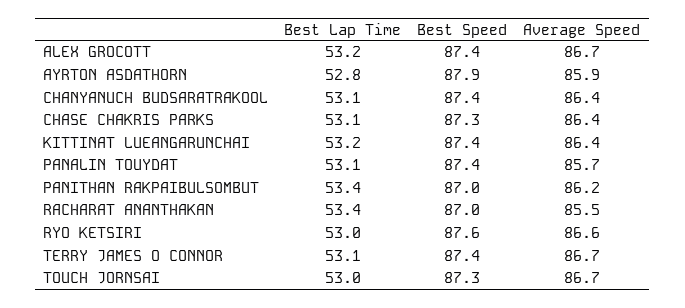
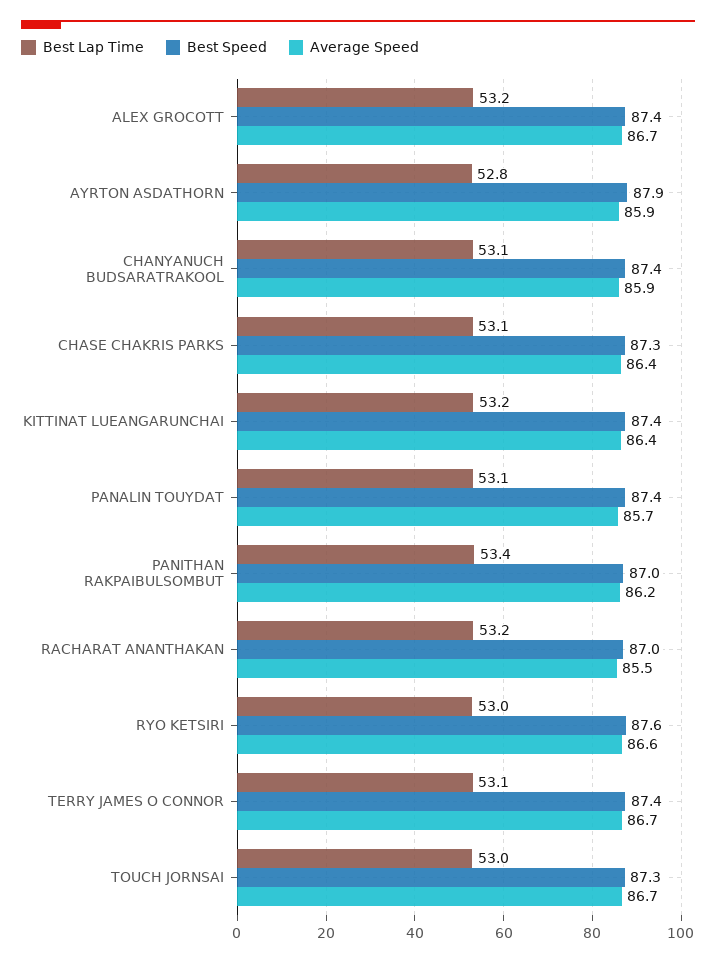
  {
    "Best Lap Time": {
      "ALEX GROCOTT": 53.2,
      "AYRTON ASDATHORN": 52.8,
      "CHANYANUCH BUDSARATRAKOOL": 53.1,
      "CHASE CHAKRIS PARKS": 53.1,
      "KITTINAT LUEANGARUNCHAI": 53.2,
      "PANALIN TOUYDAT": 53.1,
      "PANITHAN RAKPAIBULSOMBUT": 53.4,
-     "RACHARAT ANANTHAKAN": 53.4,
+     "RACHARAT ANANTHAKAN": 53.2,
      "RYO KETSIRI": 53,
      "TERRY JAMES O CONNOR": 53.1,
      "TOUCH JORNSAI": 53
    },
    "Best Speed": {
      "ALEX GROCOTT": 87.4,
      "AYRTON ASDATHORN": 87.9,
      "CHANYANUCH BUDSARATRAKOOL": 87.4,
      "CHASE CHAKRIS PARKS": 87.3,
      "KITTINAT LUEANGARUNCHAI": 87.4,
      "PANALIN TOUYDAT": 87.4,
      "PANITHAN RAKPAIBULSOMBUT": 87,
      "RACHARAT ANANTHAKAN": 87,
      "RYO KETSIRI": 87.6,
      "TERRY JAMES O CONNOR": 87.4,
      "TOUCH JORNSAI": 87.3
    },
    "Average Speed": {
      "ALEX GROCOTT": 86.7,
      "AYRTON ASDATHORN": 85.9,
-     "CHANYANUCH BUDSARATRAKOOL": 86.4,
+     "CHANYANUCH BUDSARATRAKOOL": 85.9,
      "CHASE CHAKRIS PARKS": 86.4,
      "KITTINAT LUEANGARUNCHAI": 86.4,
      "PANALIN TOUYDAT": 85.7,
      "PANITHAN RAKPAIBULSOMBUT": 86.2,
      "RACHARAT ANANTHAKAN": 85.5,
      "RYO KETSIRI": 86.6,
      "TERRY JAMES O CONNOR": 86.7,
      "TOUCH JORNSAI": 86.7
    }
  }

